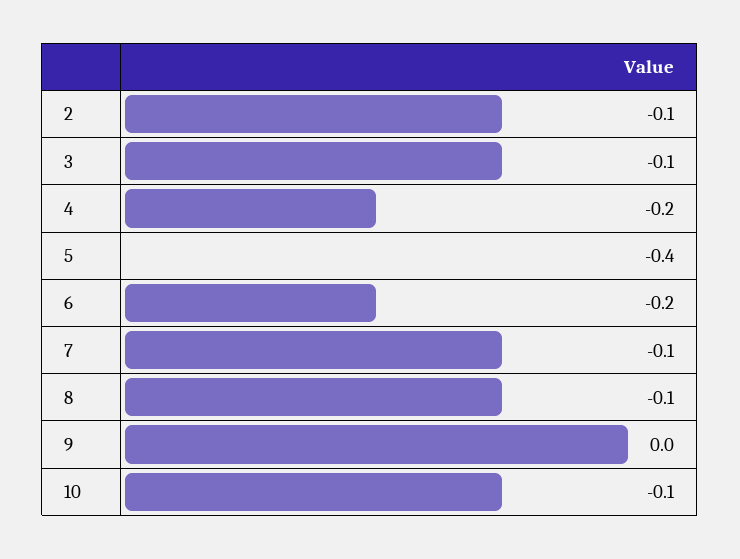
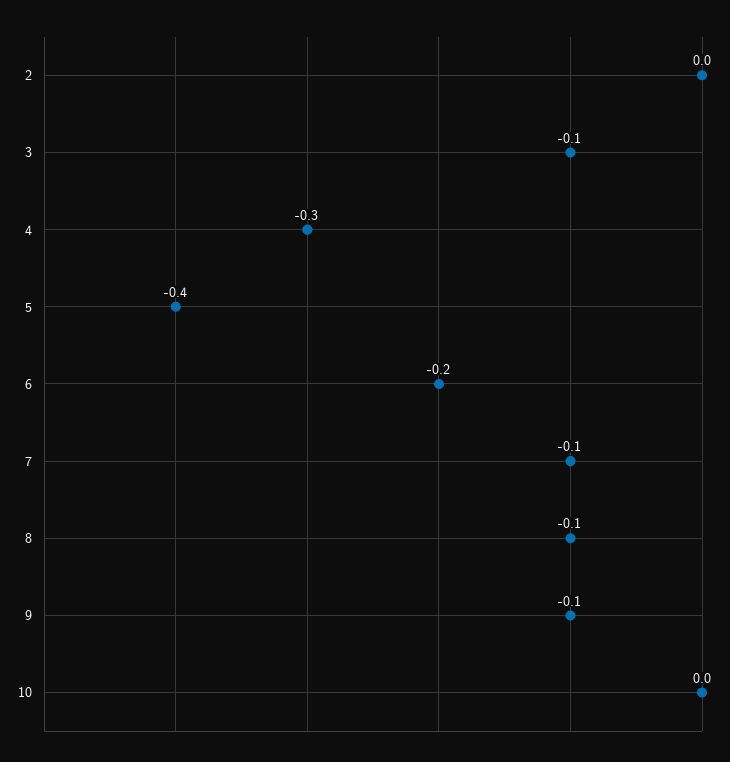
  {
-   "2": -0.1,
+   "2": 0,
    "3": -0.1,
-   "4": -0.2,
+   "4": -0.3,
    "5": -0.4,
    "6": -0.2,
    "7": -0.1,
    "8": -0.1,
-   "9": 0,
+   "9": -0.1,
-   "10": -0.1
+   "10": 0
  }

